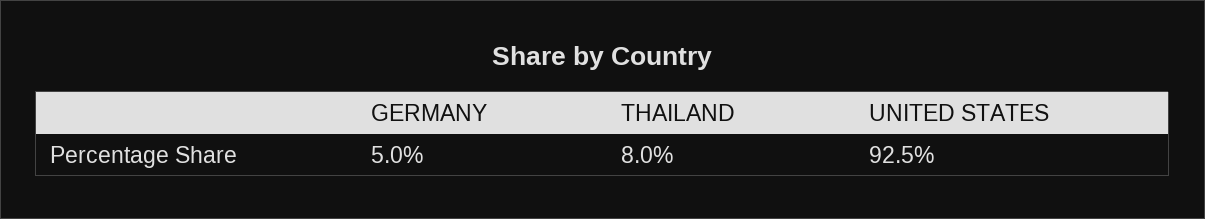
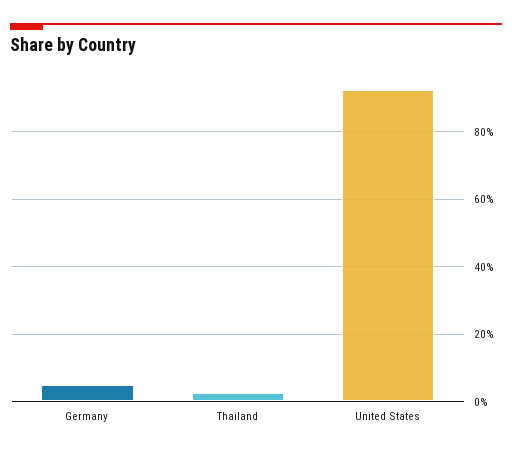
  {
    "GERMANY": 5,
-   "THAILAND": 8,
+   "THAILAND": 2,
    "UNITED STATES": 92.5
  }

